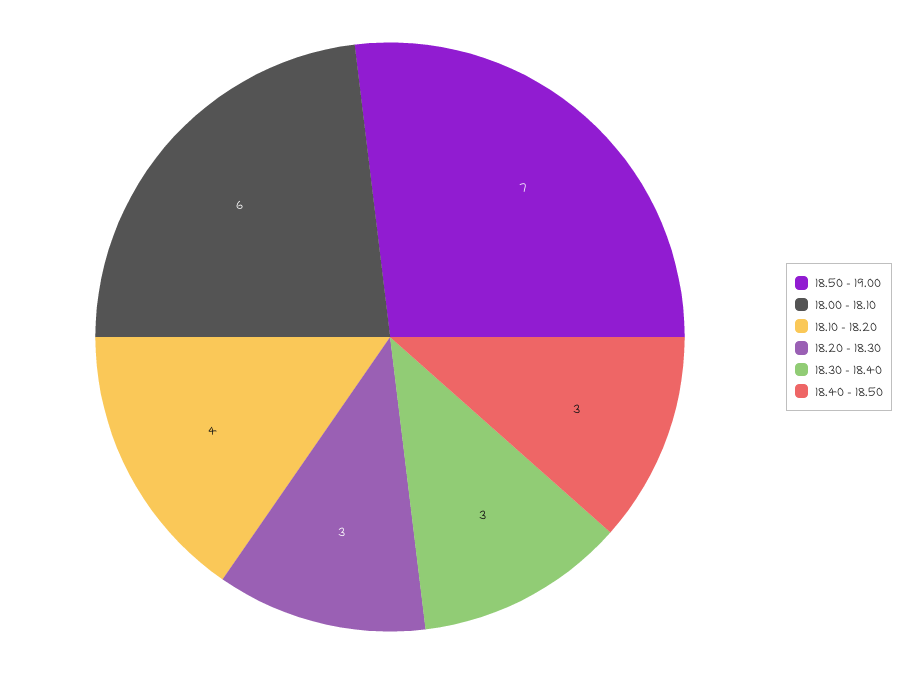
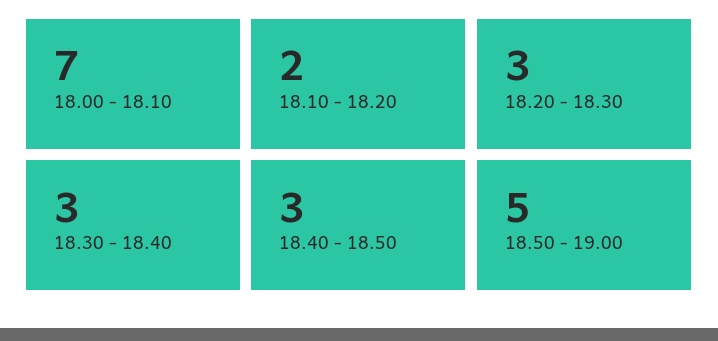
  {
-   "18.50 - 19.00": 7,
+   "18.50 - 19.00": 5,
-   "18.00 - 18.10": 6,
+   "18.00 - 18.10": 7,
-   "18.10 - 18.20": 4,
+   "18.10 - 18.20": 2,
    "18.20 - 18.30": 3,
    "18.30 - 18.40": 3,
    "18.40 - 18.50": 3
  }

